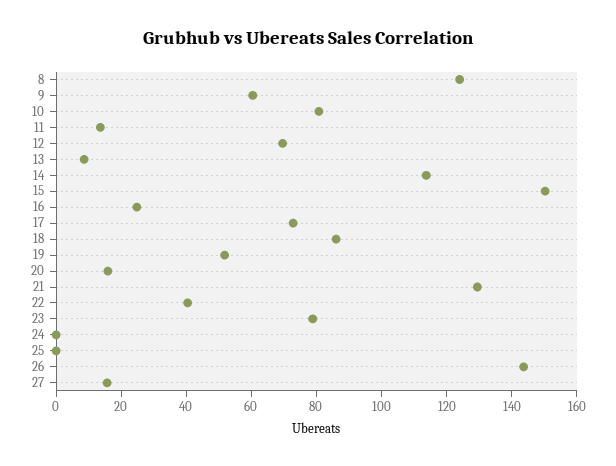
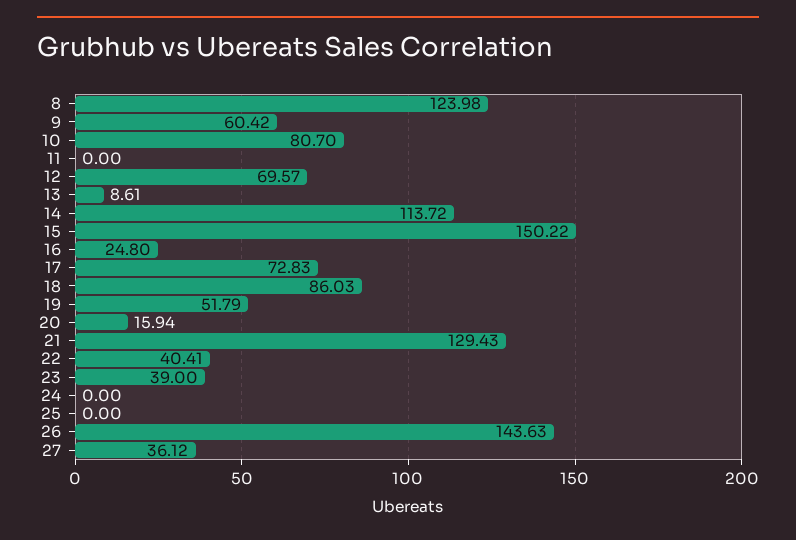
  {
    "8": 123.98,
    "9": 60.42,
    "10": 80.7,
-   "11": 15,
+   "11": 0,
    "12": 69.57,
    "13": 8.61,
    "14": 113.72,
    "15": 150.22,
    "16": 24.8,
    "17": 72.83,
    "18": 86.03,
    "19": 51.79,
    "20": 15.94,
    "21": 129.43,
    "22": 40.41,
-   "23": 80,
+   "23": 39,
    "24": 0,
    "25": 0,
    "26": 143.63,
-   "27": 15
+   "27": 36.12
  }

